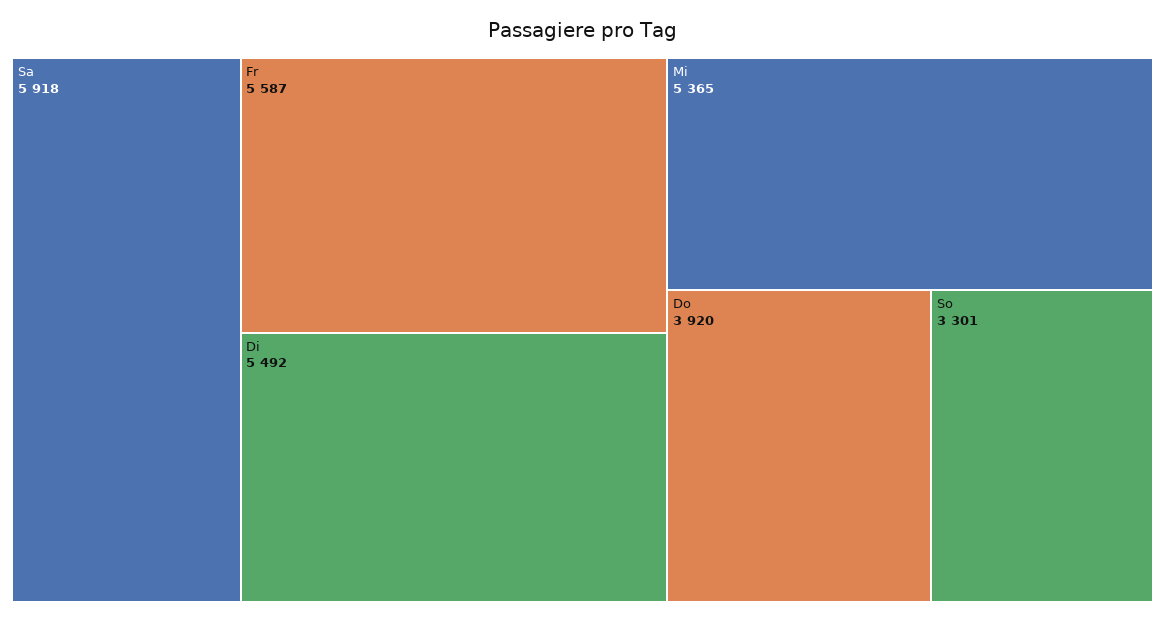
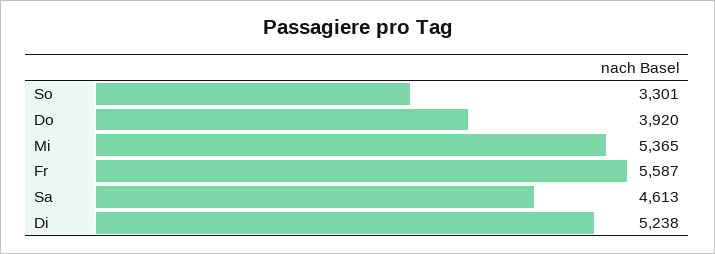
  {
-   "Sa": 5918,
+   "Sa": 4613,
    "Fr": 5587,
-   "Di": 5492,
+   "Di": 5238,
    "Mi": 5365,
    "Do": 3920,
    "So": 3301
  }

